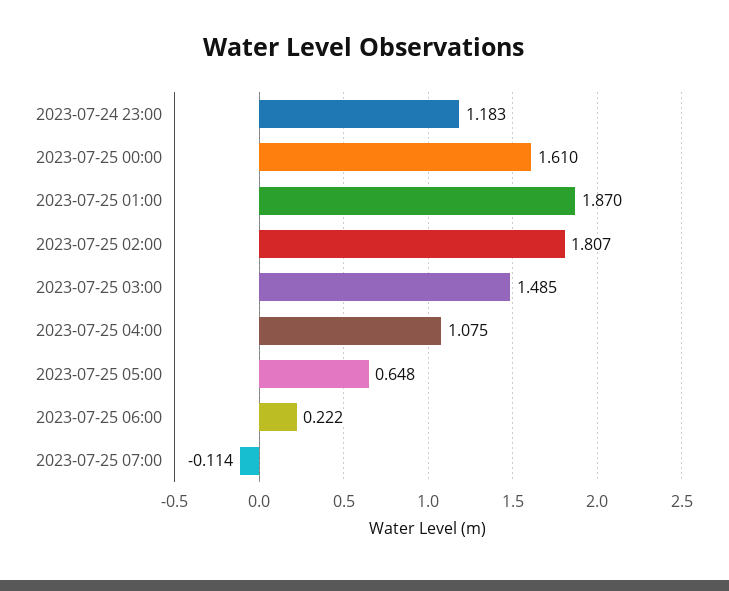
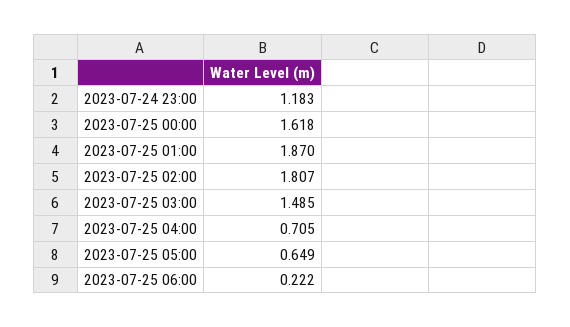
  {
    "2023-07-24 23:00": 1.183,
-   "2023-07-25 00:00": 1.61,
+   "2023-07-25 00:00": 1.618,
    "2023-07-25 01:00": 1.87,
    "2023-07-25 02:00": 1.807,
    "2023-07-25 03:00": 1.485,
-   "2023-07-25 04:00": 1.075,
+   "2023-07-25 04:00": 0.705,
-   "2023-07-25 05:00": 0.648,
+   "2023-07-25 05:00": 0.649,
-   "2023-07-25 06:00": 0.222,
+   "2023-07-25 06:00": 0.222
-   "2023-07-25 07:00": -0.114
  }

